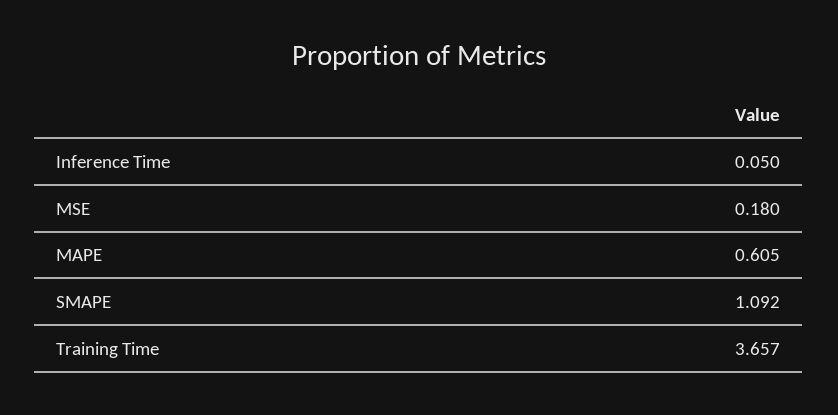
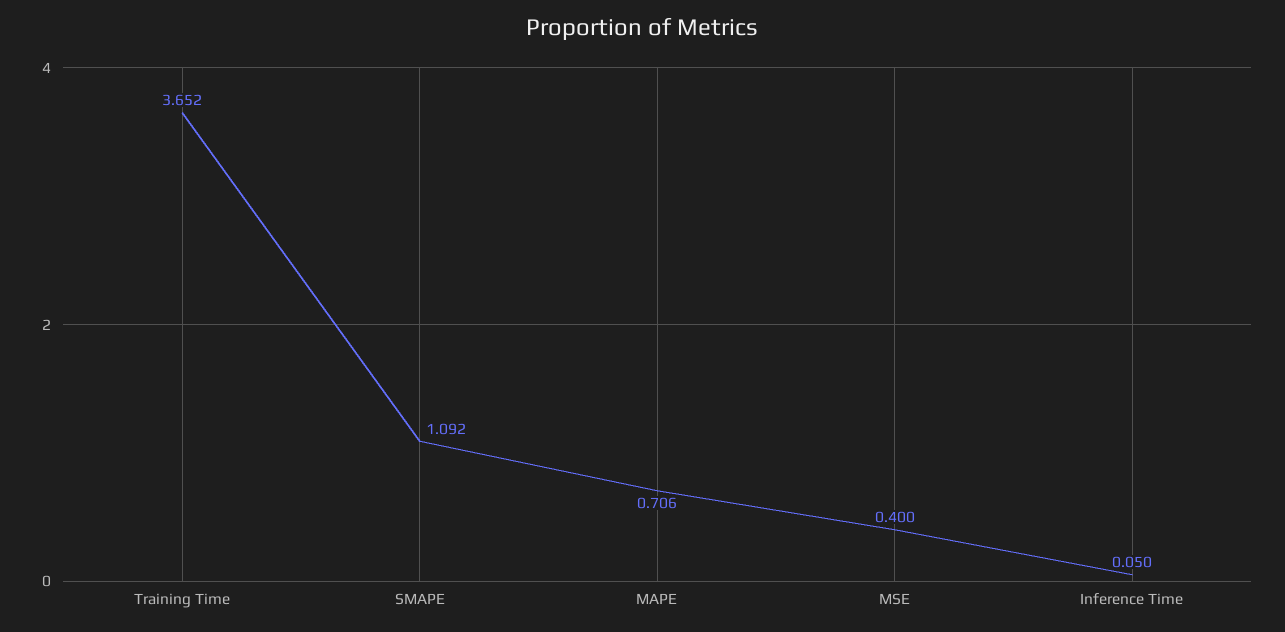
  {
    "Inference Time": 0.05,
-   "MSE": 0.18,
+   "MSE": 0.4,
-   "MAPE": 0.605,
+   "MAPE": 0.706,
    "SMAPE": 1.092,
-   "Training Time": 3.657
+   "Training Time": 3.652
  }

